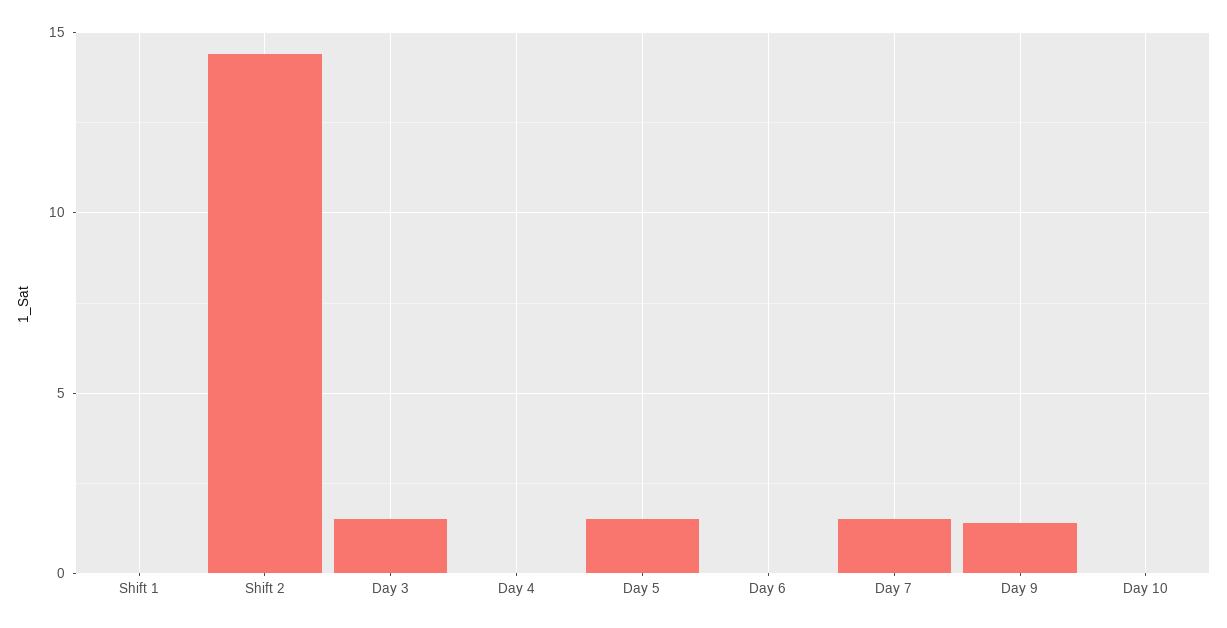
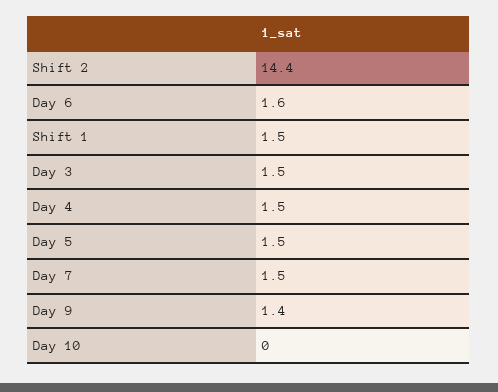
  {
-   "Shift 1": 0,
+   "Shift 1": 1.5,
    "Shift 2": 14.4,
    "Day 3": 1.5,
-   "Day 4": 0,
+   "Day 4": 1.5,
    "Day 5": 1.5,
-   "Day 6": 0,
+   "Day 6": 1.6,
    "Day 7": 1.5,
    "Day 9": 1.4,
    "Day 10": 0
  }

